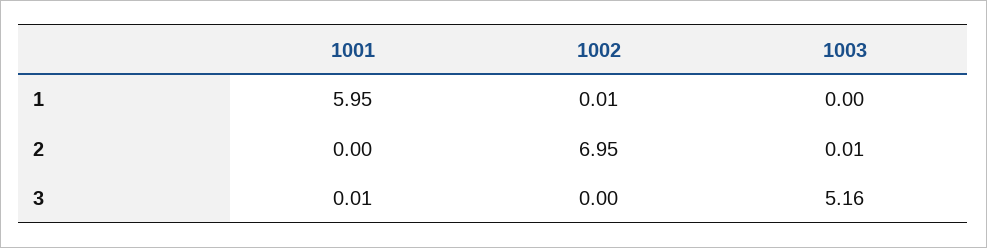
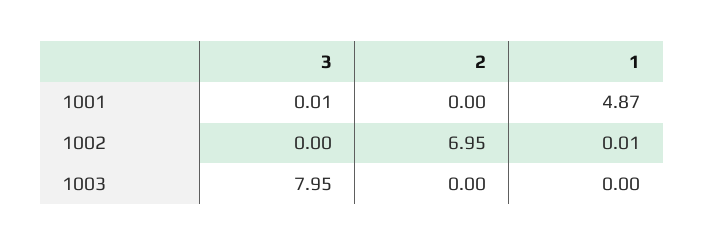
  {
    "1001": {
-     "1": 5.95,
+     "1": 4.87,
      "2": 0,
      "3": 0.01
    },
    "1002": {
      "1": 0.01,
      "2": 6.95,
      "3": 0
    },
    "1003": {
      "1": 0,
-     "2": 0.01,
+     "2": 0,
-     "3": 5.16
+     "3": 7.95
    }
  }

